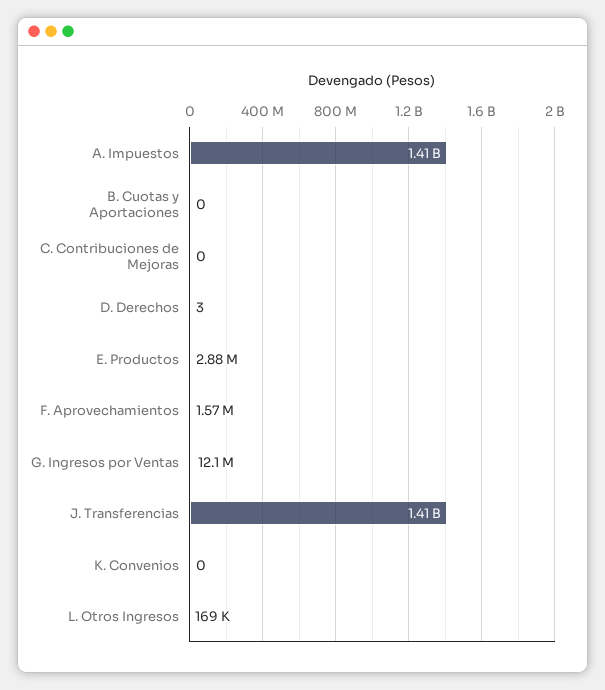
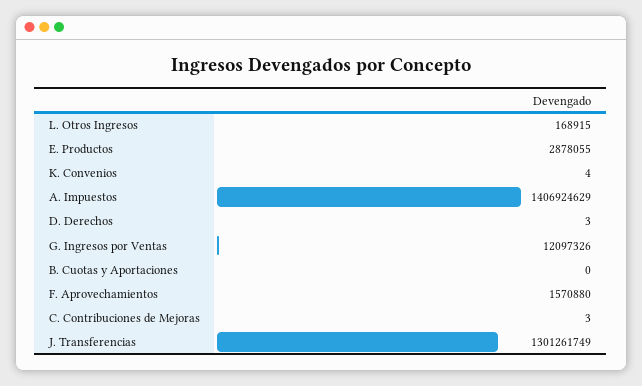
  {
    "A. Impuestos": 1406924629,
    "B. Cuotas y Aportaciones": 0,
-   "C. Contribuciones de Mejoras": 0,
+   "C. Contribuciones de Mejoras": 3,
    "D. Derechos": 3,
    "E. Productos": 2878055,
    "F. Aprovechamientos": 1570880,
    "G. Ingresos por Ventas": 12097326,
-   "J. Transferencias": 1410000000,
+   "J. Transferencias": 1301261749,
-   "K. Convenios": 0,
+   "K. Convenios": 4,
    "L. Otros Ingresos": 168915
  }

